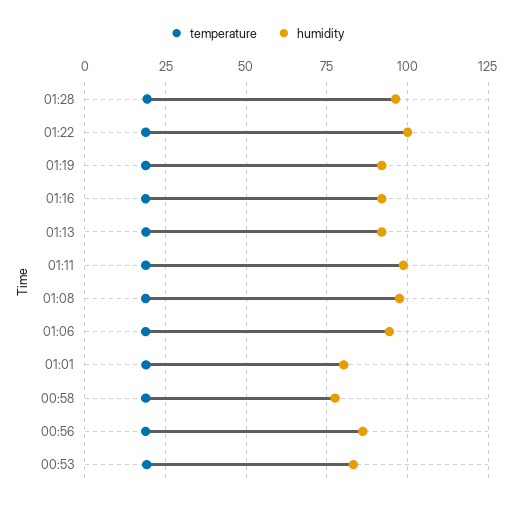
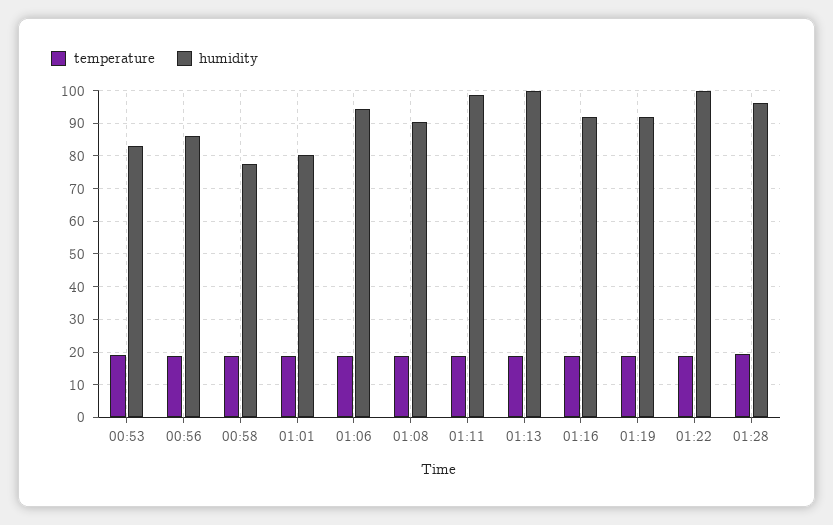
  {
    "temperature": {
      "01:28": 20,
      "01:22": 18,
      "01:19": 18,
      "01:16": 18,
      "01:13": 18,
      "01:11": 18,
      "01:08": 18,
      "01:06": 18,
      "01:01": 18,
      "00:58": 18,
      "00:56": 18,
      "00:53": 20
    },
    "humidity": {
      "01:28": 96,
      "01:22": 100,
      "01:19": 92,
      "01:16": 92,
-     "01:13": 92.5,
+     "01:13": 100,
      "01:11": 98,
-     "01:08": 97.5,
+     "01:08": 90,
      "01:06": 94,
      "01:01": 80,
      "00:58": 78,
      "00:56": 86,
      "00:53": 84
    }
  }

